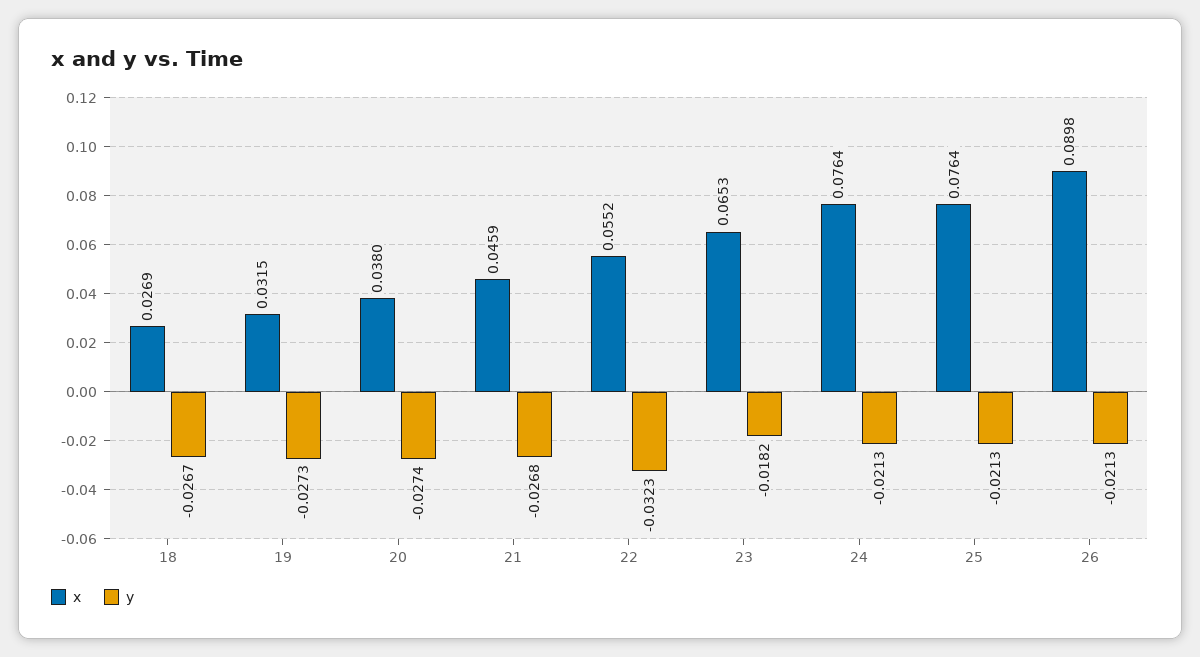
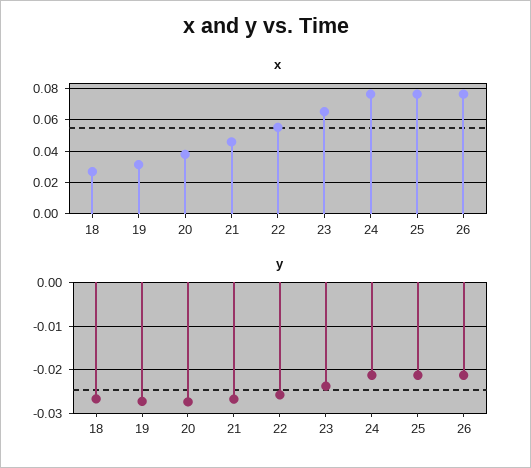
  {
    "x": {
      "18": 0.0269,
      "19": 0.0315,
      "20": 0.038,
      "21": 0.0459,
      "22": 0.0552,
      "23": 0.0653,
      "24": 0.0764,
      "25": 0.0764,
-     "26": 0.0898
+     "26": 0.075
    },
    "y": {
      "18": -0.0267,
      "19": -0.0273,
      "20": -0.0274,
      "21": -0.0268,
-     "22": -0.0323,
+     "22": -0.026,
-     "23": -0.0182,
+     "23": -0.024,
      "24": -0.0213,
      "25": -0.0213,
      "26": -0.0213
    }
  }

